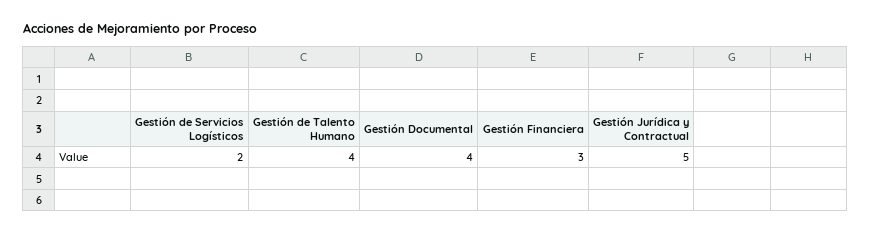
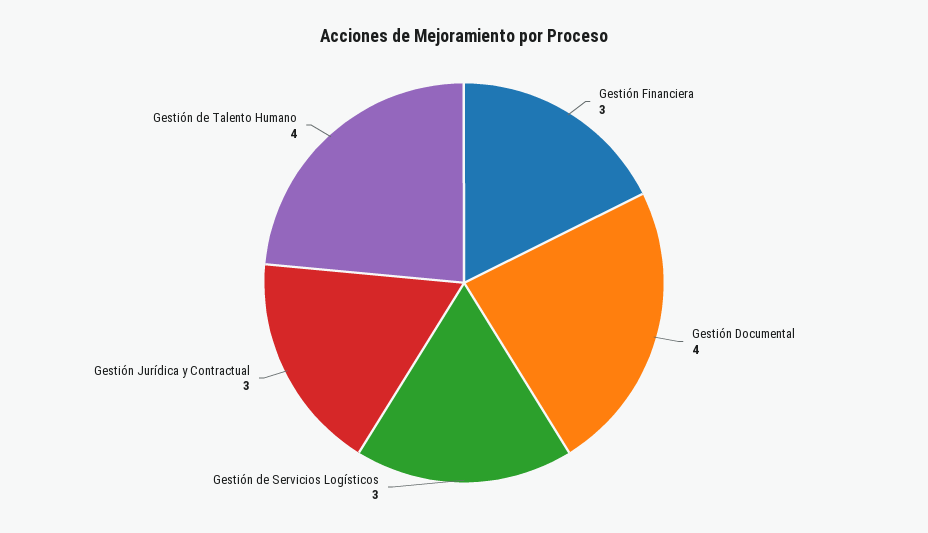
  {
-   "Gestión de Servicios Logísticos": 2,
+   "Gestión de Servicios Logísticos": 3,
    "Gestión de Talento Humano": 4,
    "Gestión Documental": 4,
    "Gestión Financiera": 3,
-   "Gestión Jurídica y Contractual": 5
+   "Gestión Jurídica y Contractual": 3
  }

